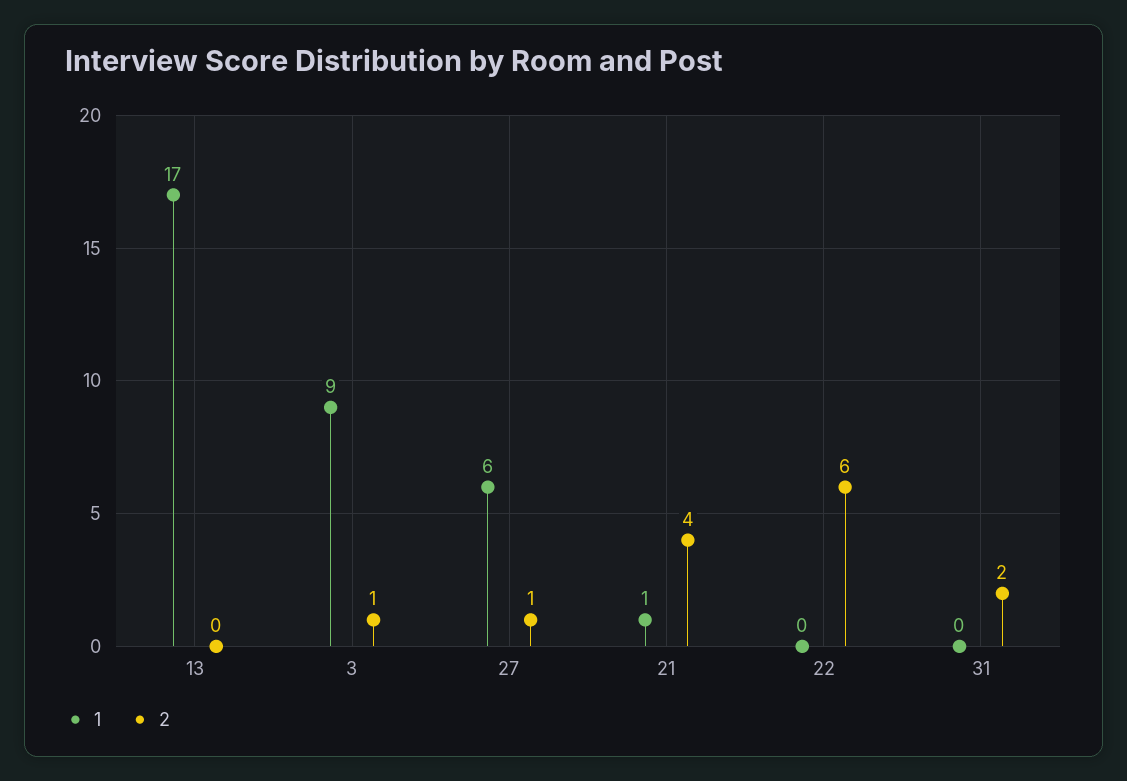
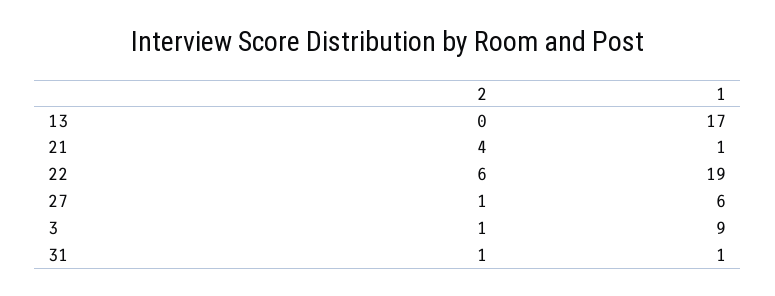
  {
    "1": {
      "13": 17,
      "3": 9,
      "27": 6,
      "21": 1,
-     "22": 0,
+     "22": 19,
-     "31": 0
+     "31": 1
    },
    "2": {
      "13": 0,
      "3": 1,
      "27": 1,
      "21": 4,
      "22": 6,
-     "31": 2
+     "31": 1
    }
  }

